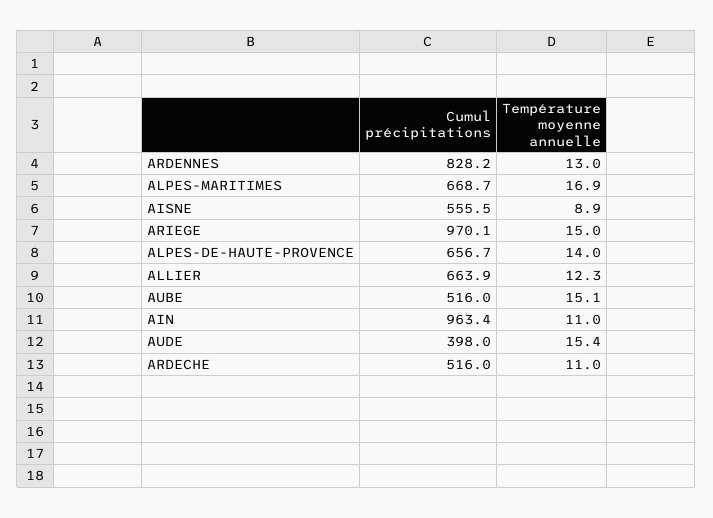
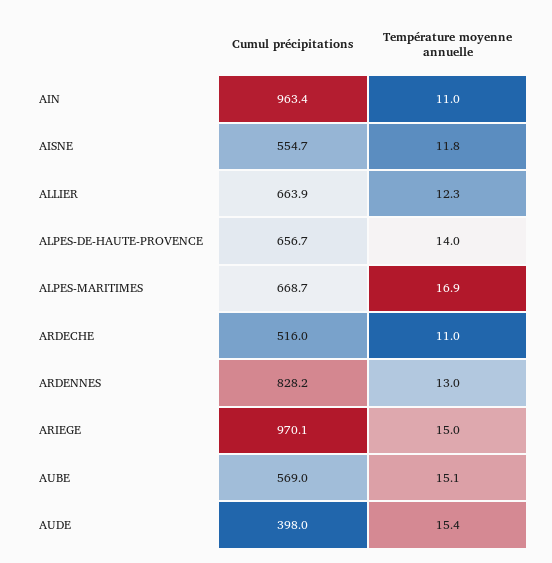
  {
    "Cumul précipitations": {
      "ARDENNES": 828.2,
      "ALPES-MARITIMES": 668.7,
-     "AISNE": 555.5,
+     "AISNE": 554.7,
      "ARIEGE": 970.1,
      "ALPES-DE-HAUTE-PROVENCE": 656.7,
      "ALLIER": 663.9,
-     "AUBE": 516,
+     "AUBE": 569,
      "AIN": 963.4,
      "AUDE": 398,
      "ARDECHE": 516
    },
    "Température moyenne annuelle": {
      "ARDENNES": 13,
      "ALPES-MARITIMES": 16.9,
-     "AISNE": 8.9,
+     "AISNE": 11.8,
      "ARIEGE": 15,
      "ALPES-DE-HAUTE-PROVENCE": 14,
      "ALLIER": 12.3,
      "AUBE": 15.1,
      "AIN": 11,
      "AUDE": 15.4,
      "ARDECHE": 11
    }
  }

